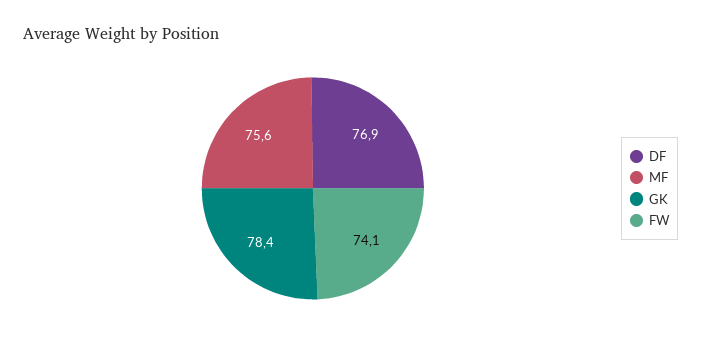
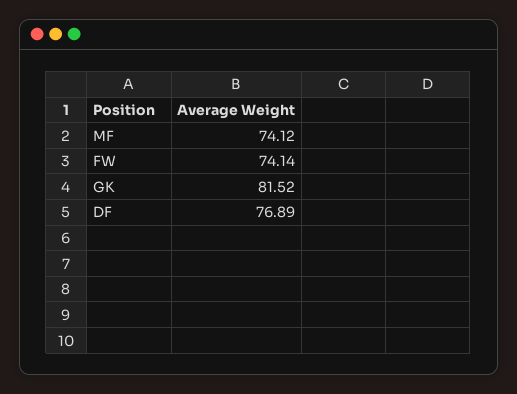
  {
    "DF": 76.89,
-   "MF": 75.6,
+   "MF": 74.12,
-   "GK": 78.4,
+   "GK": 81.52,
    "FW": 74.14
  }

